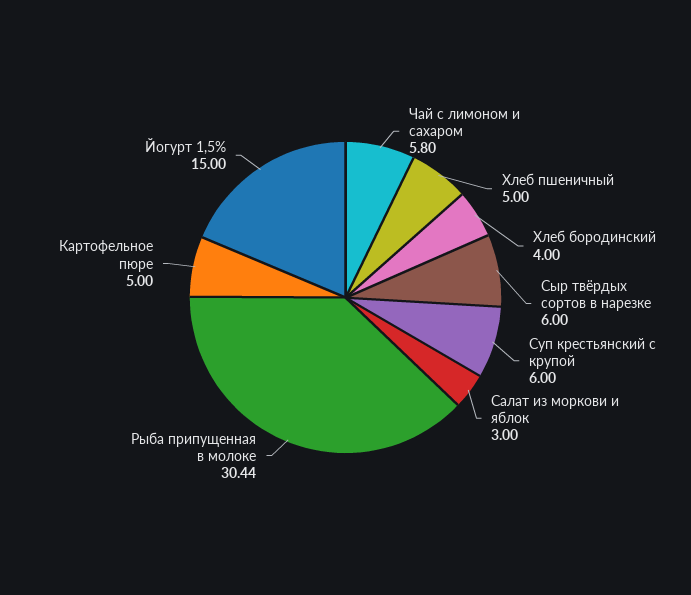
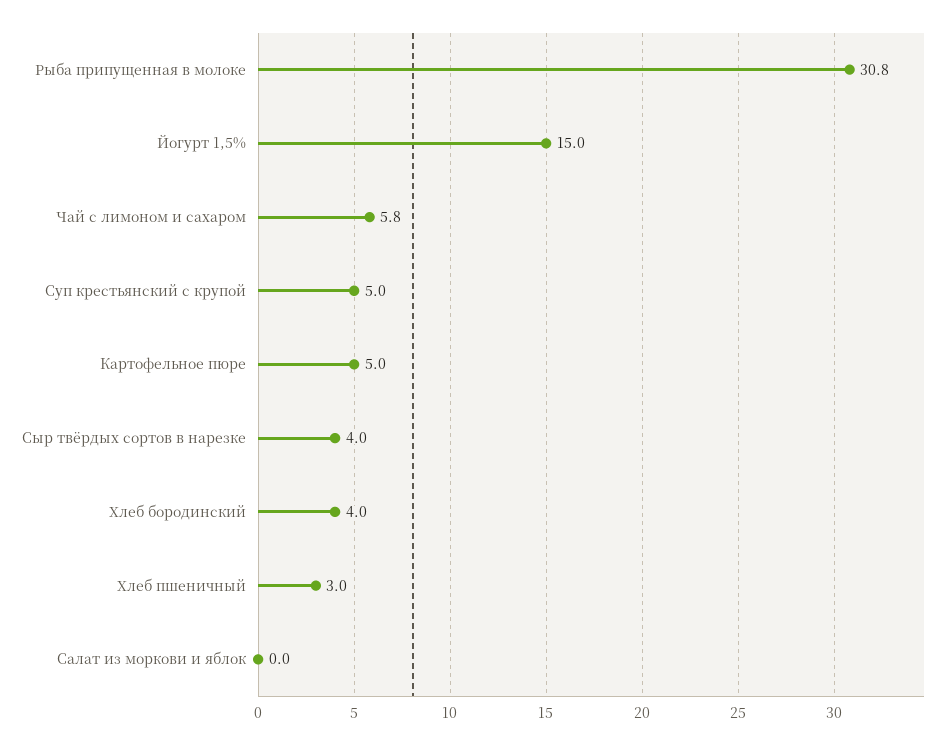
  {
    "Чай с лимоном и сахаром": 5.8,
-   "Хлеб пшеничный": 5,
+   "Хлеб пшеничный": 3,
    "Хлеб бородинский": 4,
-   "Сыр твёрдых сортов в нарезке": 6,
+   "Сыр твёрдых сортов в нарезке": 4,
-   "Суп крестьянский с крупой": 6,
+   "Суп крестьянский с крупой": 5,
-   "Салат из моркови и яблок": 3,
+   "Салат из моркови и яблок": 0,
-   "Рыба припущенная в молоке": 30.44,
+   "Рыба припущенная в молоке": 30.8,
    "Картофельное пюре": 5,
    "Йогурт 1,5%": 15
  }

